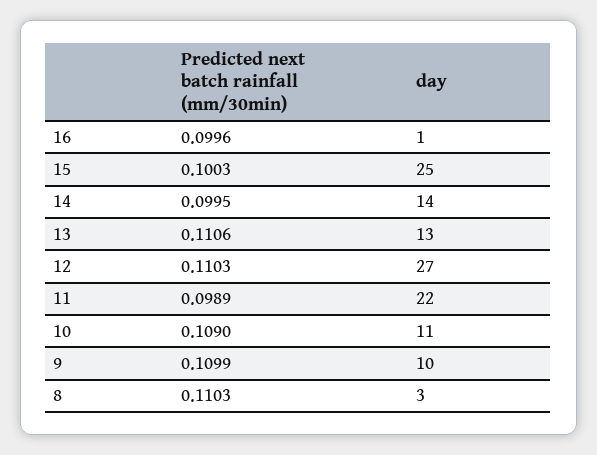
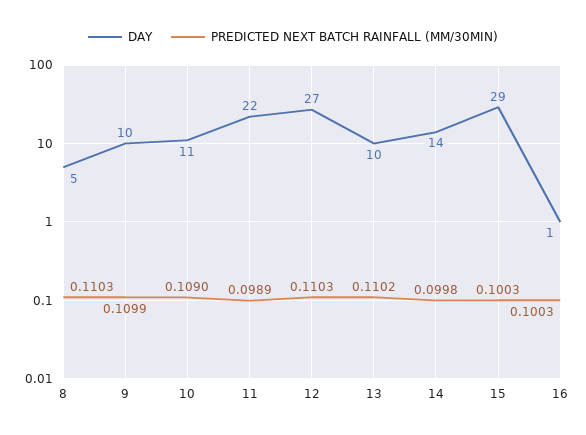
  {
    "Predicted next batch rainfall (mm/30min)": {
-     "16": 0.0996,
+     "16": 0.1003,
      "15": 0.1003,
-     "14": 0.0995,
+     "14": 0.0998,
-     "13": 0.1106,
+     "13": 0.1102,
      "12": 0.1103,
      "11": 0.0989,
      "10": 0.109,
      "9": 0.1099,
      "8": 0.1103
    },
    "day": {
      "16": 1,
-     "15": 25,
+     "15": 29,
      "14": 14,
-     "13": 13,
+     "13": 10,
      "12": 27,
      "11": 22,
      "10": 11,
      "9": 10,
-     "8": 3
+     "8": 5
    }
  }

